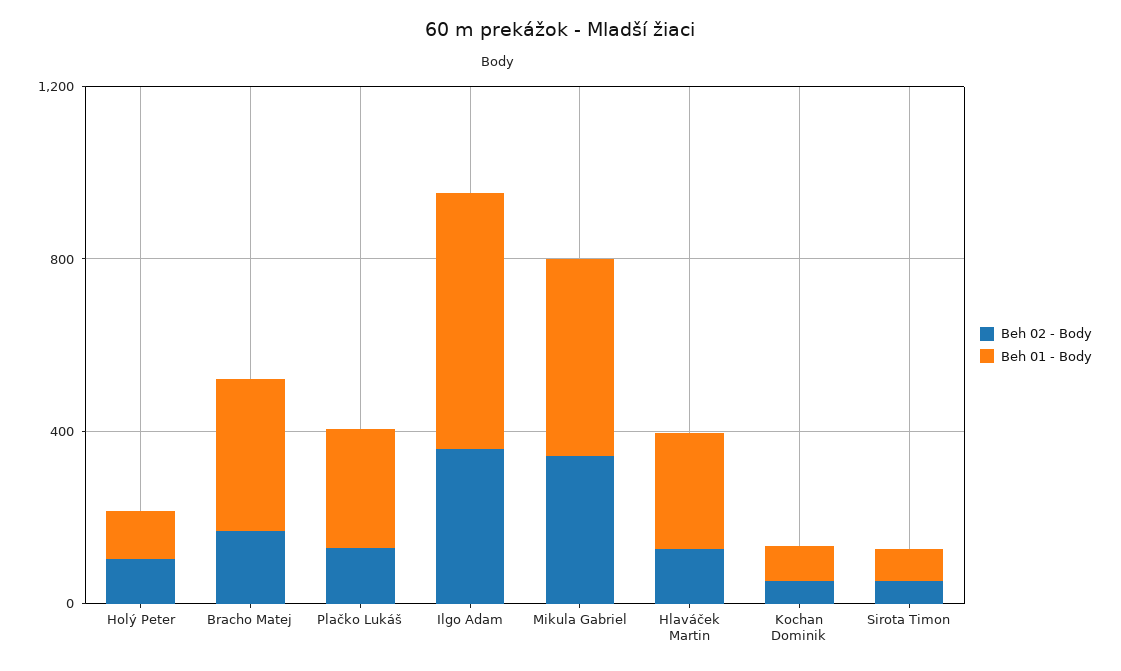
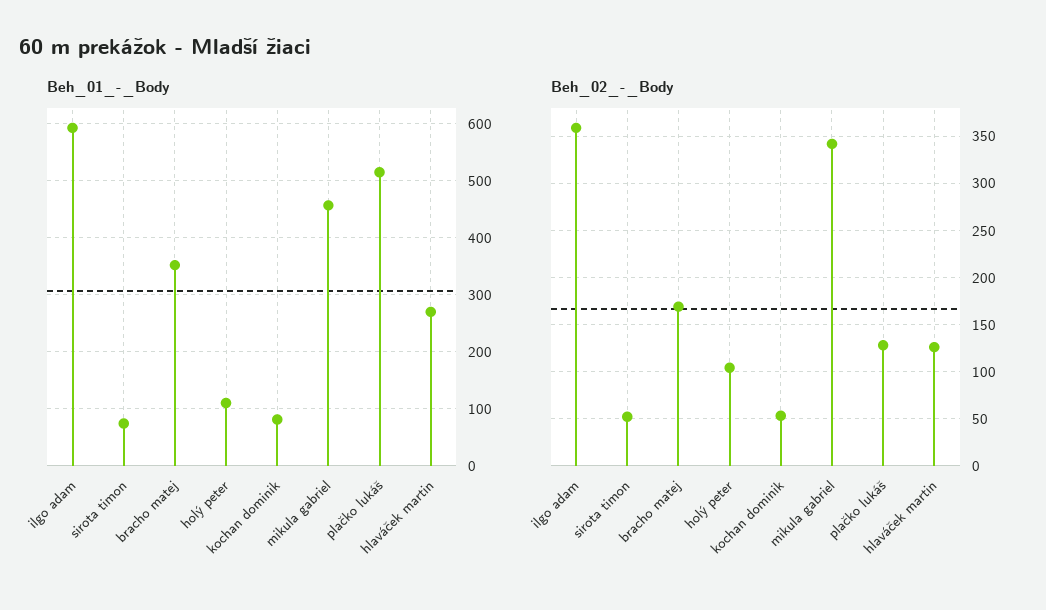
  {
    "Beh 02 - Body": {
      "Holý Peter": 100,
      "Bracho Matej": 170,
      "Plačko Lukáš": 130,
      "Ilgo Adam": 360,
      "Mikula Gabriel": 340,
      "Hlaváček Martin": 130,
      "Kochan Dominik": 50,
      "Sirota Timon": 50
    },
    "Beh 01 - Body": {
      "Holý Peter": 120,
      "Bracho Matej": 360,
-     "Plačko Lukáš": 300,
+     "Plačko Lukáš": 520,
      "Ilgo Adam": 600,
      "Mikula Gabriel": 460,
      "Hlaváček Martin": 280,
      "Kochan Dominik": 80,
      "Sirota Timon": 80
    }
  }

